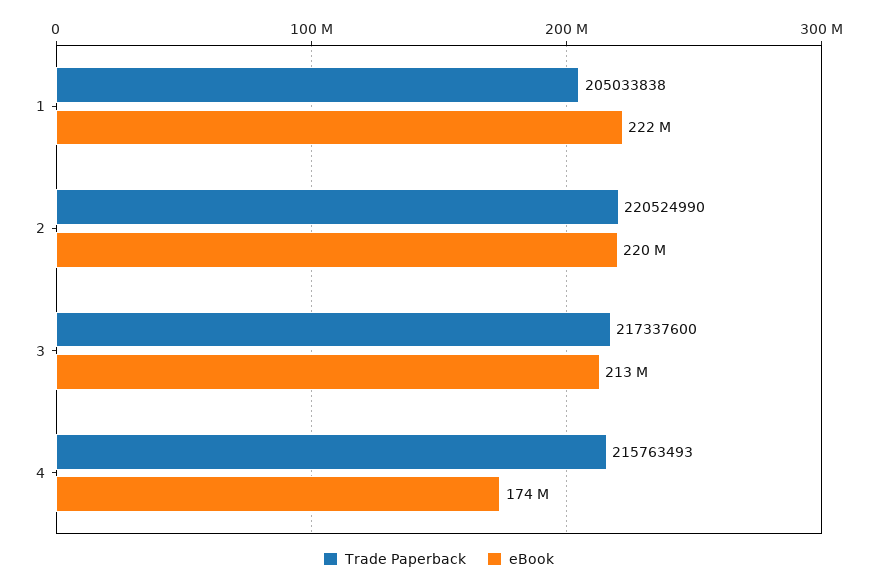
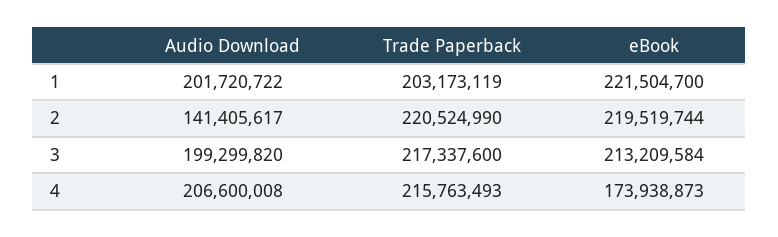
  {
    "Trade Paperback": {
-     "1": 205033838,
+     "1": 203173119,
      "2": 220524990,
      "3": 217337600,
      "4": 215763493
    },
    "eBook": {
      "1": 221504700,
      "2": 219519744,
      "3": 213209584,
      "4": 173938873
-   }
+   },
+   "Audio Download": {
+     "1": 201720722,
+     "2": 141405617,
+     "3": 199299820,
+     "4": 206600008
+   }
  }

